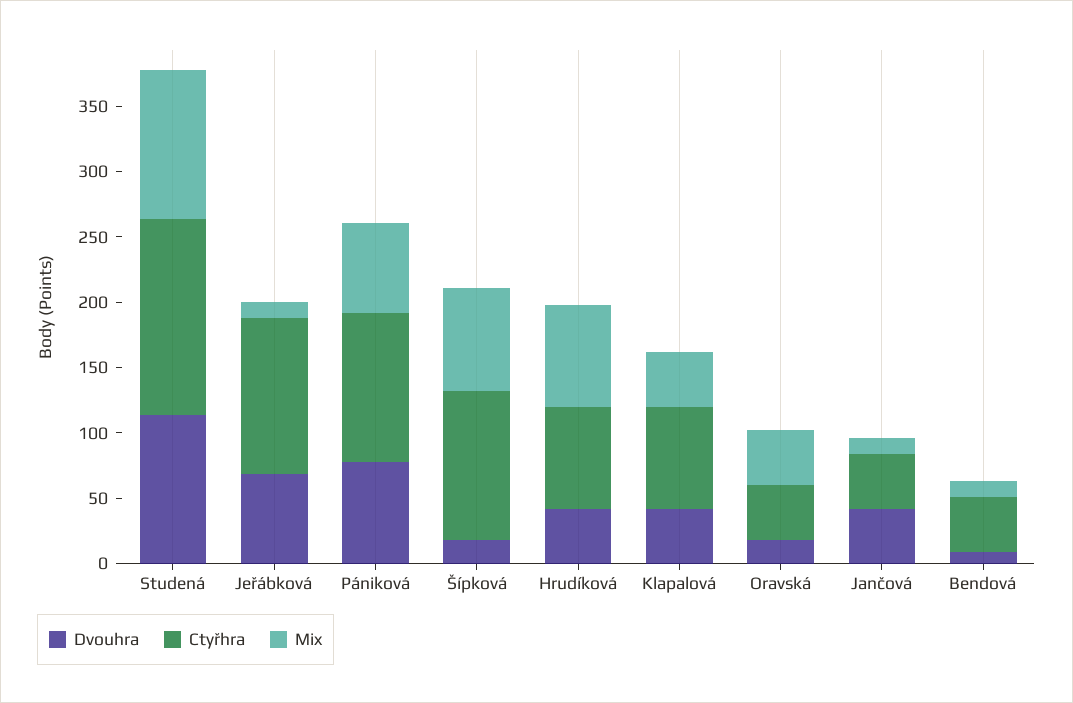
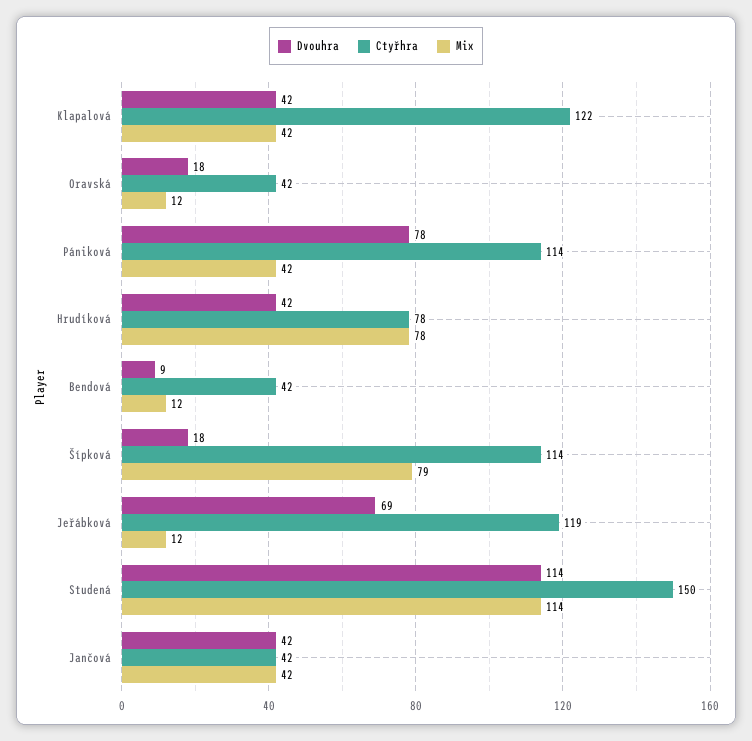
  {
    "Dvouhra": {
      "Studená": 114,
      "Jeřábková": 69,
      "Pániková": 78,
      "Šípková": 18,
      "Hrudíková": 42,
      "Klapalová": 42,
      "Oravská": 18,
      "Jančová": 42,
      "Bendová": 9
    },
    "Ctyřhra": {
      "Studená": 150,
      "Jeřábková": 119,
      "Pániková": 114,
      "Šípková": 114,
      "Hrudíková": 78,
-     "Klapalová": 80,
+     "Klapalová": 122,
      "Oravská": 42,
      "Jančová": 42,
      "Bendová": 42
    },
    "Mix": {
      "Studená": 114,
      "Jeřábková": 12,
-     "Pániková": 70,
+     "Pániková": 42,
      "Šípková": 79,
      "Hrudíková": 78,
      "Klapalová": 42,
-     "Oravská": 40,
+     "Oravská": 12,
-     "Jančová": 10,
+     "Jančová": 42,
      "Bendová": 12
    }
  }

